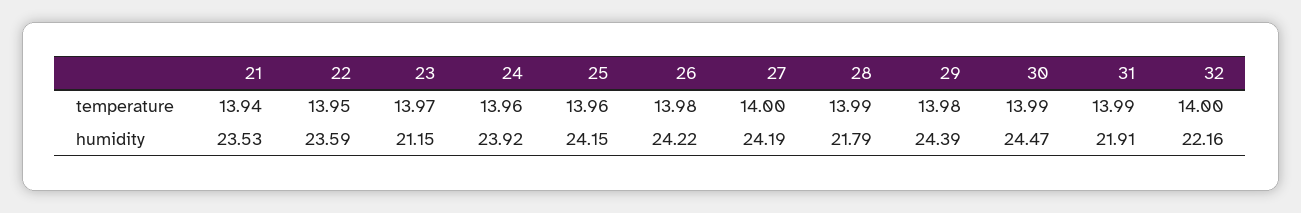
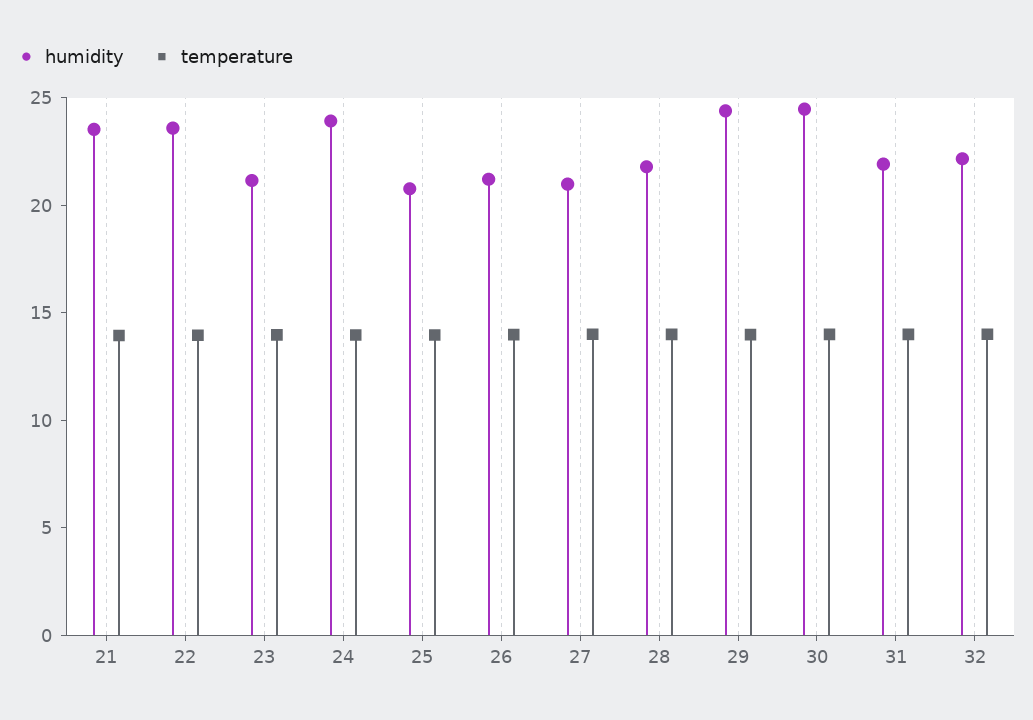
  {
    "temperature": {
      "21": 13.94,
      "22": 13.95,
      "23": 13.97,
      "24": 13.96,
      "25": 13.96,
      "26": 13.98,
      "27": 14,
      "28": 13.99,
      "29": 13.98,
      "30": 13.99,
      "31": 13.99,
      "32": 14
    },
    "humidity": {
      "21": 23.53,
      "22": 23.59,
      "23": 21.15,
      "24": 23.92,
-     "25": 24.15,
+     "25": 21,
-     "26": 24.22,
+     "26": 21,
-     "27": 24.19,
+     "27": 21,
      "28": 21.79,
      "29": 24.39,
      "30": 24.47,
      "31": 21.91,
      "32": 22.16
    }
  }

